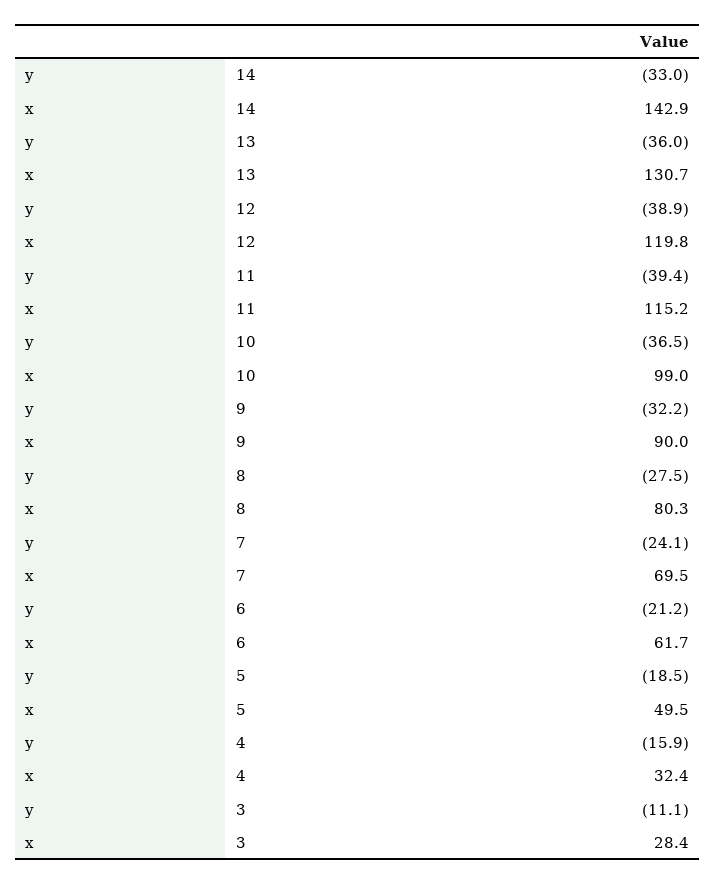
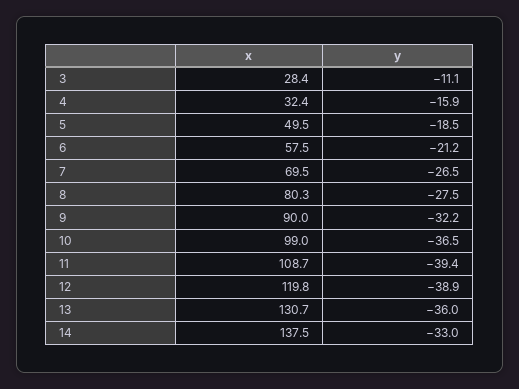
  {
    "y": {
      "14": -33,
      "13": -36,
      "12": -38.9,
      "11": -39.4,
      "10": -36.5,
      "9": -32.2,
      "8": -27.5,
-     "7": -24.1,
+     "7": -26.5,
      "6": -21.2,
      "5": -18.5,
      "4": -15.9,
      "3": -11.1
    },
    "x": {
-     "14": 142.9,
+     "14": 137.5,
      "13": 130.7,
      "12": 119.8,
-     "11": 115.2,
+     "11": 108.7,
      "10": 99,
      "9": 90,
      "8": 80.3,
      "7": 69.5,
-     "6": 61.7,
+     "6": 57.5,
      "5": 49.5,
      "4": 32.4,
      "3": 28.4
    }
  }

